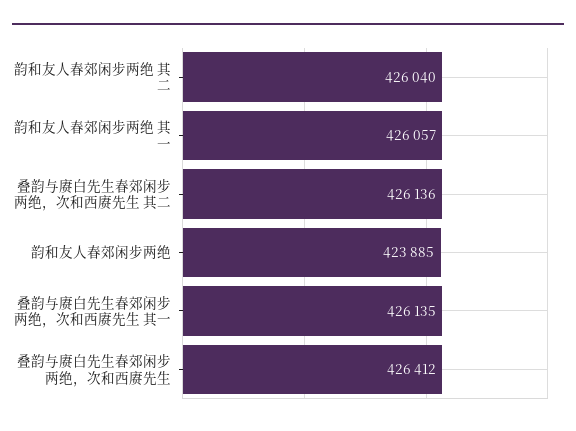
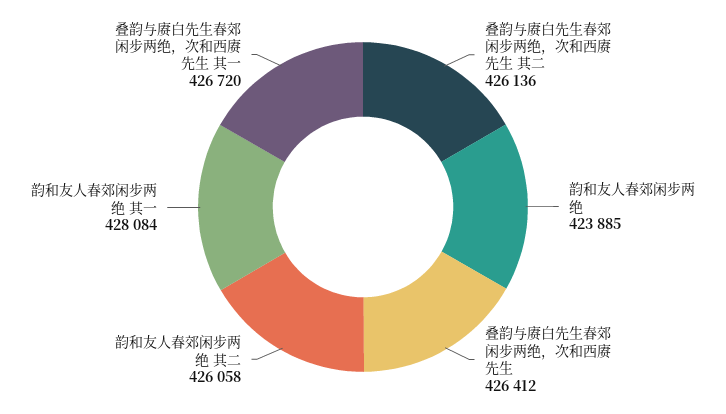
  {
-   "韵和友人春郊闲步两绝 其二": 426040,
+   "韵和友人春郊闲步两绝 其二": 426058,
-   "韵和友人春郊闲步两绝 其一": 426057,
+   "韵和友人春郊闲步两绝 其一": 428084,
    "叠韵与赓白先生春郊闲步两绝，次和西赓先生 其二": 426136,
    "韵和友人春郊闲步两绝": 423885,
-   "叠韵与赓白先生春郊闲步两绝，次和西赓先生 其一": 426135,
+   "叠韵与赓白先生春郊闲步两绝，次和西赓先生 其一": 426720,
    "叠韵与赓白先生春郊闲步两绝，次和西赓先生": 426412
  }

